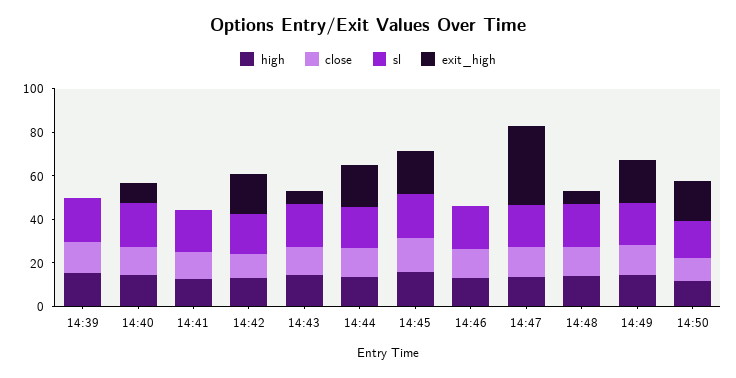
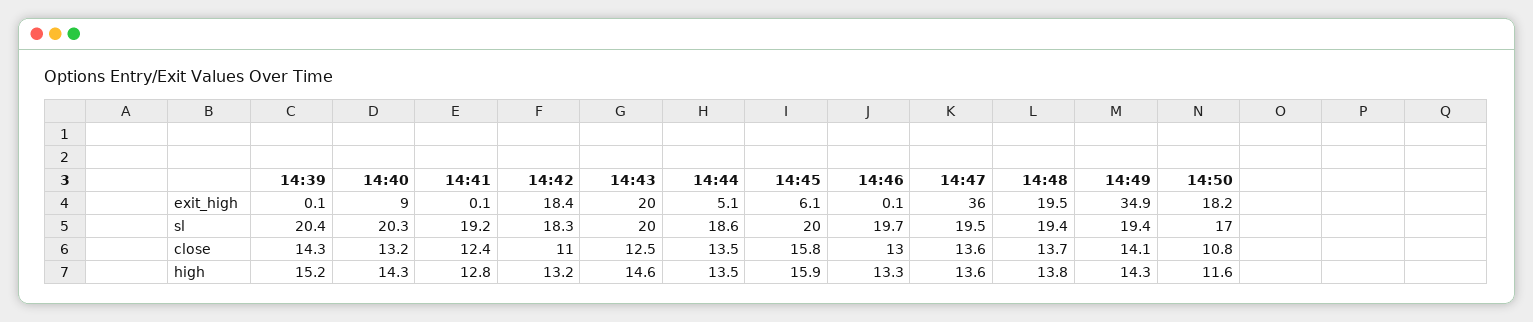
  {
    "high": {
      "14:39": 15.2,
      "14:40": 14.3,
      "14:41": 12.8,
      "14:42": 13.2,
      "14:43": 14.6,
      "14:44": 13.5,
      "14:45": 15.9,
      "14:46": 13.3,
      "14:47": 13.6,
      "14:48": 13.8,
      "14:49": 14.3,
      "14:50": 11.6
    },
    "close": {
      "14:39": 14.3,
      "14:40": 13.2,
      "14:41": 12.4,
      "14:42": 11,
      "14:43": 12.5,
      "14:44": 13.5,
      "14:45": 15.8,
      "14:46": 13,
      "14:47": 13.6,
      "14:48": 13.7,
      "14:49": 14.1,
      "14:50": 10.8
    },
    "sl": {
      "14:39": 20.4,
      "14:40": 20.3,
      "14:41": 19.2,
      "14:42": 18.3,
      "14:43": 20,
      "14:44": 18.6,
      "14:45": 20,
      "14:46": 19.7,
      "14:47": 19.5,
      "14:48": 19.4,
      "14:49": 19.4,
      "14:50": 17
    },
    "exit_high": {
      "14:39": 0.1,
      "14:40": 9,
      "14:41": 0.1,
      "14:42": 18.4,
-     "14:43": 5,
+     "14:43": 20,
-     "14:44": 20,
+     "14:44": 5.1,
-     "14:45": 20,
+     "14:45": 6.1,
      "14:46": 0.1,
      "14:47": 36,
-     "14:48": 5,
+     "14:48": 19.5,
-     "14:49": 20,
+     "14:49": 34.9,
      "14:50": 18.2
    }
  }

